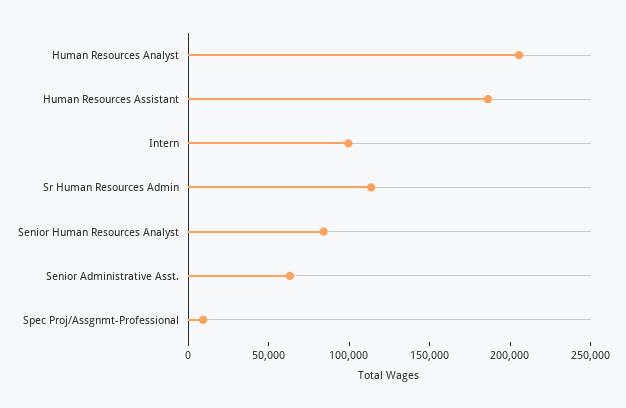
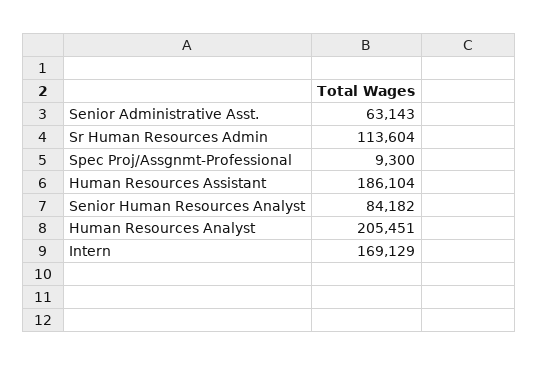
  {
    "Human Resources Analyst": 205451,
    "Human Resources Assistant": 186104,
-   "Intern": 100000,
+   "Intern": 169129,
    "Sr Human Resources Admin": 113604,
    "Senior Human Resources Analyst": 84182,
    "Senior Administrative Asst.": 63143,
    "Spec Proj/Assgnmt-Professional": 9300
  }

